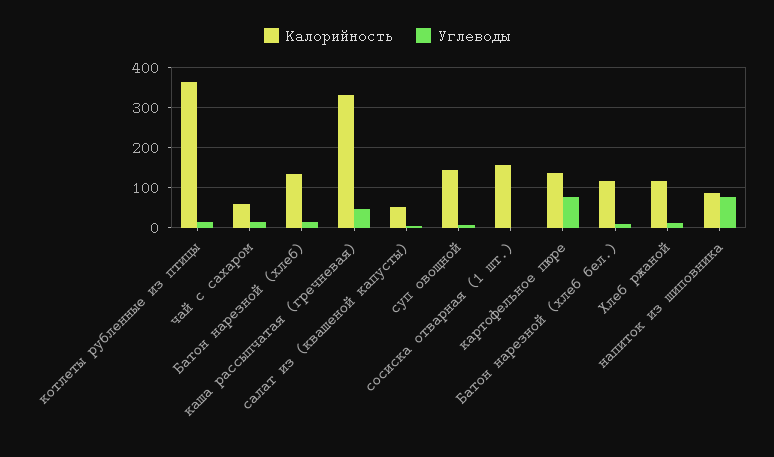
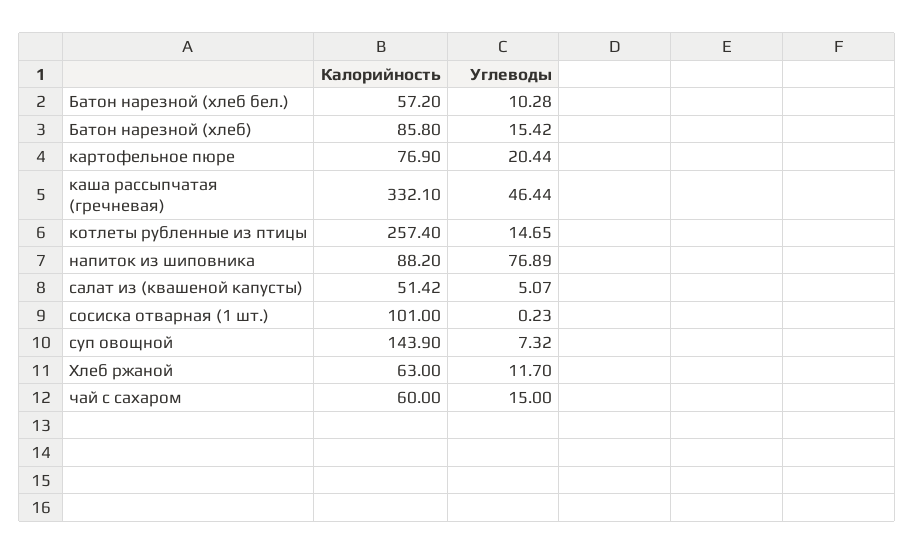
  {
    "Калорийность": {
-     "котлеты рубленные из птицы": 360,
+     "котлеты рубленные из птицы": 257.4,
      "чай с сахаром": 60,
-     "Батон нарезной (хлеб)": 140,
+     "Батон нарезной (хлеб)": 85.8,
      "каша рассыпчатая (гречневая)": 332.1,
      "салат из (квашеной капусты)": 51.42,
      "суп овощной": 143.9,
-     "сосиска отварная (1 шт.)": 160,
+     "сосиска отварная (1 шт.)": 101,
-     "картофельное пюре": 140,
+     "картофельное пюре": 76.9,
-     "Батон нарезной (хлеб бел.)": 120,
+     "Батон нарезной (хлеб бел.)": 57.2,
-     "Хлеб ржаной": 120,
+     "Хлеб ржаной": 63,
      "напиток из шиповника": 88.2
    },
    "Углеводы": {
      "котлеты рубленные из птицы": 14.65,
      "чай с сахаром": 15,
      "Батон нарезной (хлеб)": 15.42,
      "каша рассыпчатая (гречневая)": 46.44,
      "салат из (квашеной капусты)": 5.07,
      "суп овощной": 7.32,
      "сосиска отварная (1 шт.)": 0.23,
-     "картофельное пюре": 80,
+     "картофельное пюре": 20.44,
      "Батон нарезной (хлеб бел.)": 10.28,
      "Хлеб ржаной": 11.7,
      "напиток из шиповника": 76.89
    }
  }

